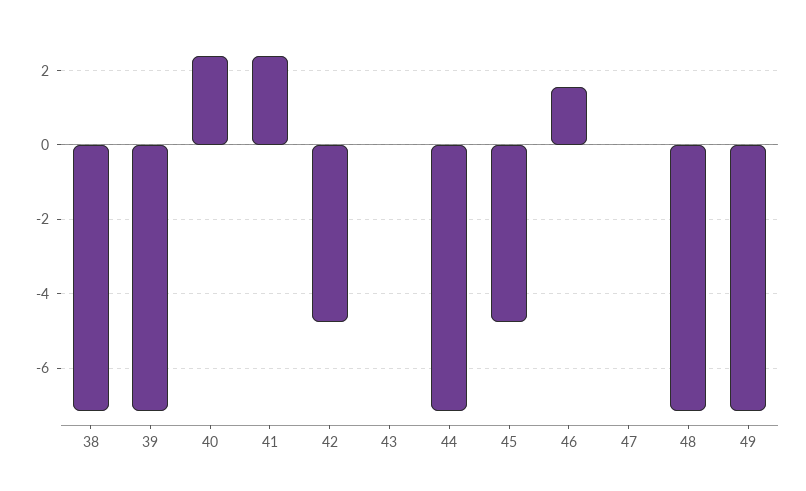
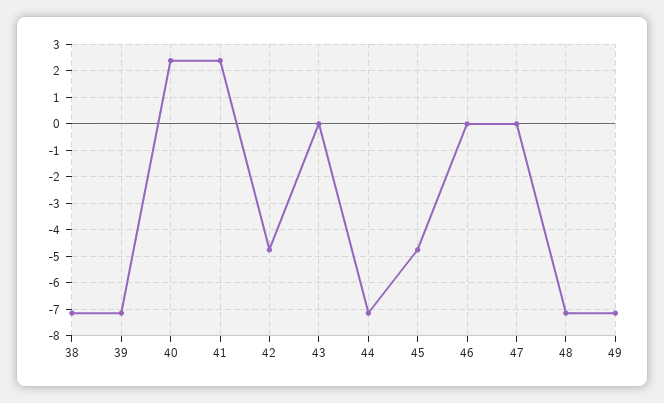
  {
    "38": -7.2,
    "39": -7.2,
    "40": 2.4,
    "41": 2.4,
    "42": -4.8,
    "43": 0,
    "44": -7.2,
    "45": -4.8,
-   "46": 1.6,
+   "46": 0,
    "47": 0,
    "48": -7.2,
    "49": -7.2
  }

